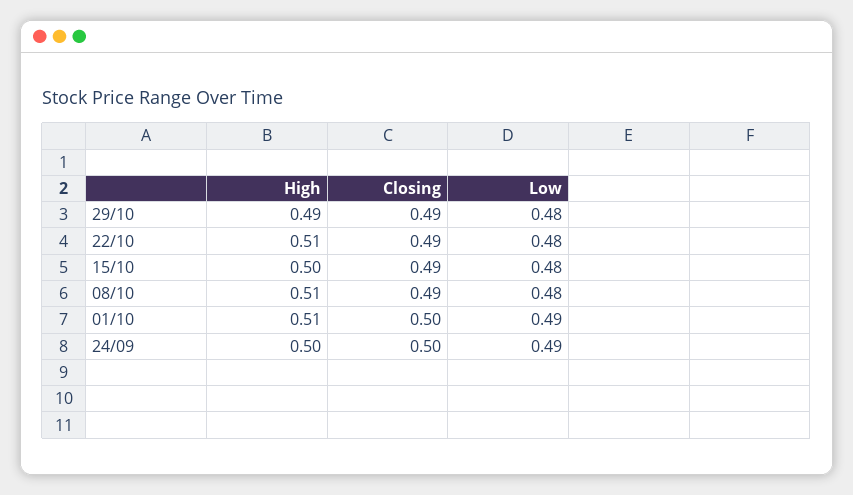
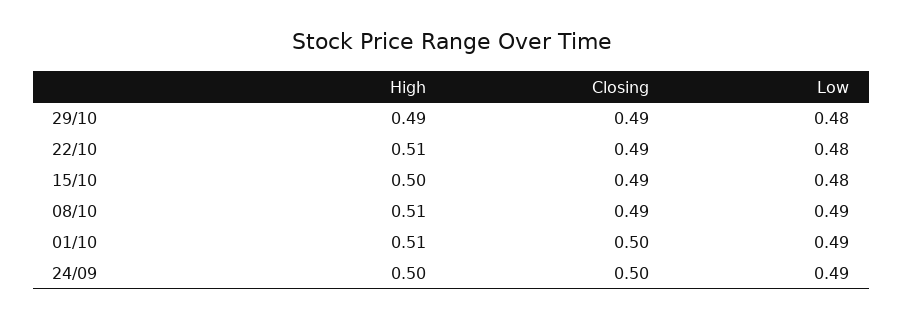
  {
    "High": {
      "29/10": 0.49,
      "22/10": 0.51,
      "15/10": 0.5,
      "08/10": 0.51,
      "01/10": 0.51,
      "24/09": 0.5
    },
    "Closing": {
      "29/10": 0.49,
      "22/10": 0.49,
      "15/10": 0.49,
      "08/10": 0.49,
      "01/10": 0.5,
      "24/09": 0.5
    },
    "Low": {
      "29/10": 0.48,
      "22/10": 0.48,
      "15/10": 0.48,
-     "08/10": 0.48,
+     "08/10": 0.49,
      "01/10": 0.49,
      "24/09": 0.49
    }
  }

